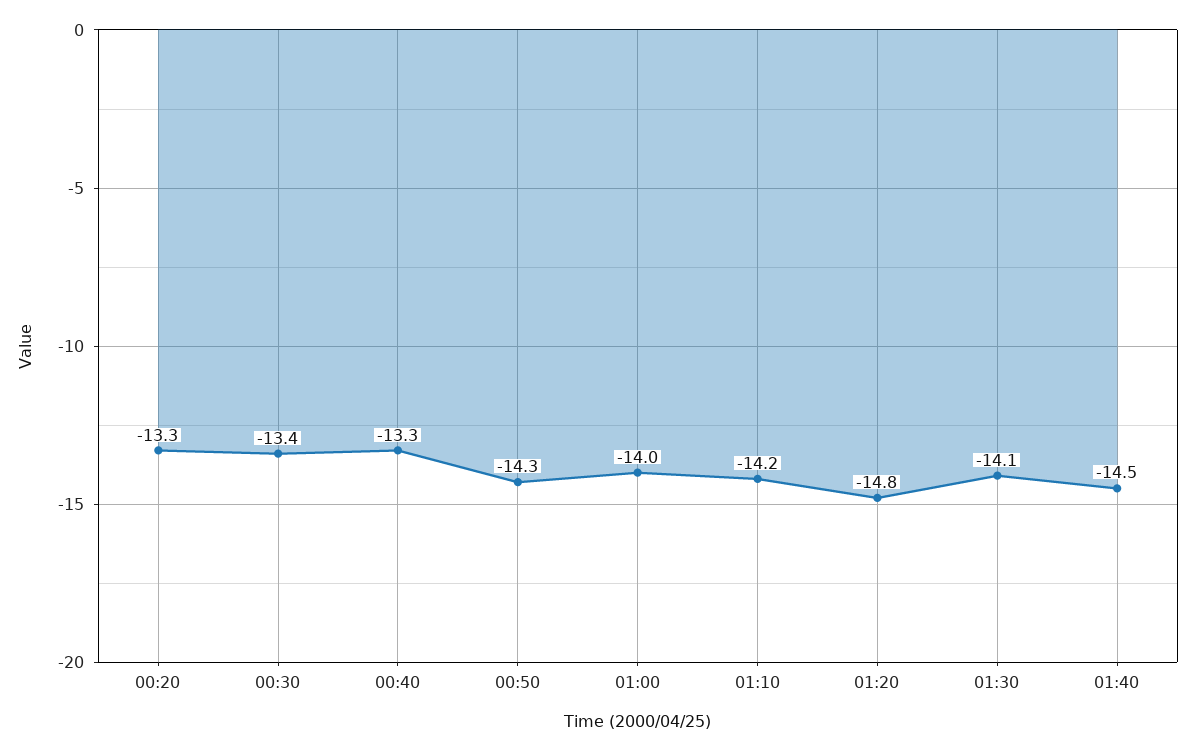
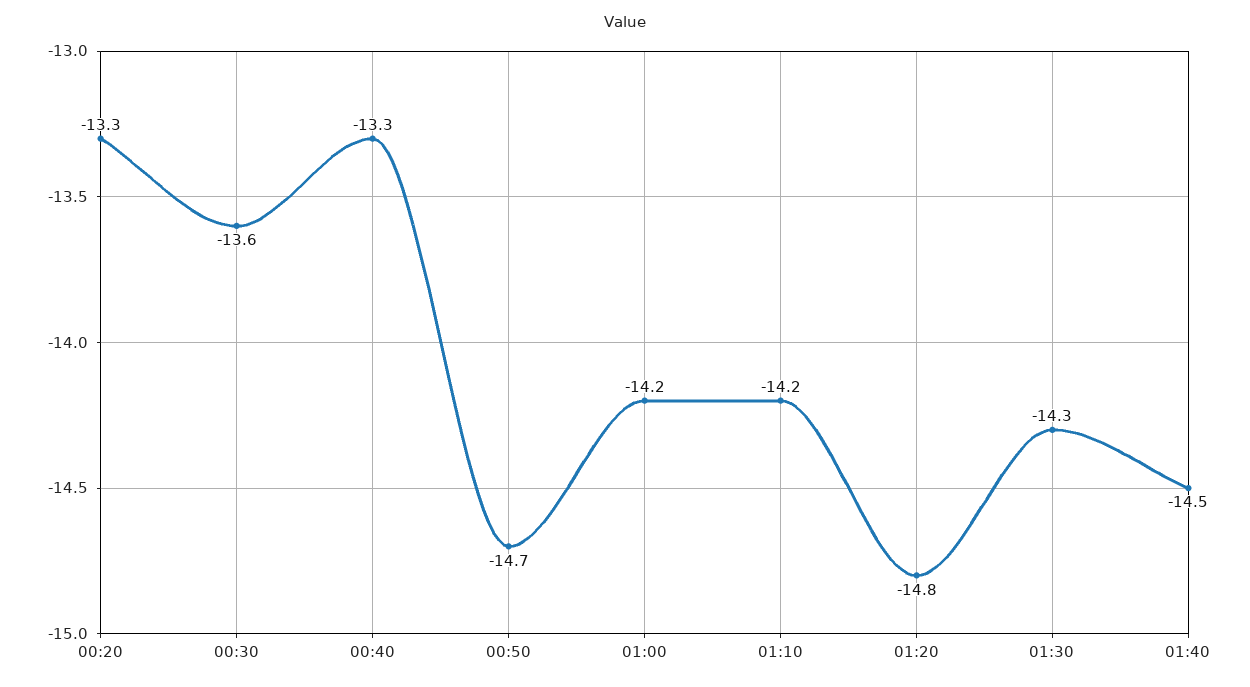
  {
    "00:20": -13.3,
-   "00:30": -13.4,
+   "00:30": -13.6,
    "00:40": -13.3,
-   "00:50": -14.3,
+   "00:50": -14.7,
-   "01:00": -14,
+   "01:00": -14.2,
    "01:10": -14.2,
    "01:20": -14.8,
-   "01:30": -14.1,
+   "01:30": -14.3,
    "01:40": -14.5
  }

